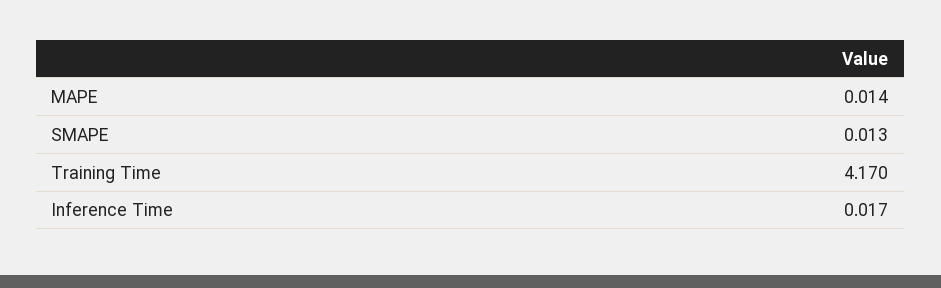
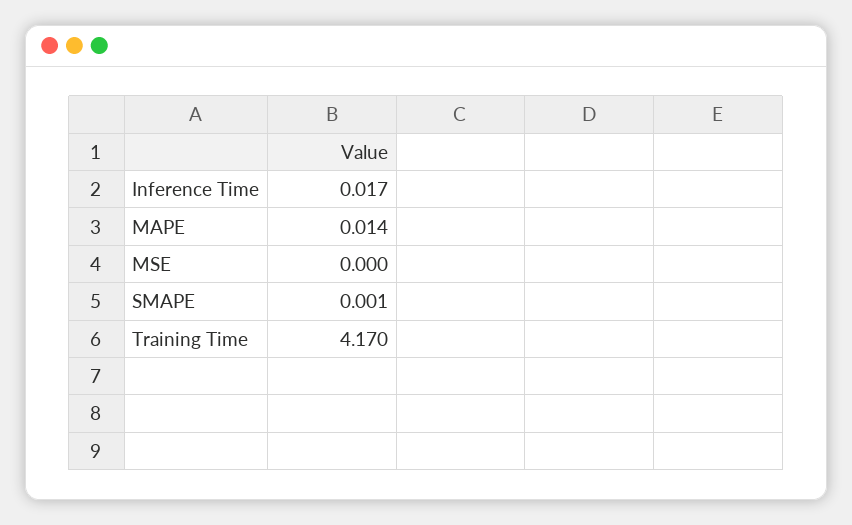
  {
    "MAPE": 0.014,
-   "SMAPE": 0.013,
+   "SMAPE": 0.001,
    "Training Time": 4.17,
-   "Inference Time": 0.017
+   "Inference Time": 0.017,
+   "MSE": 0
  }

